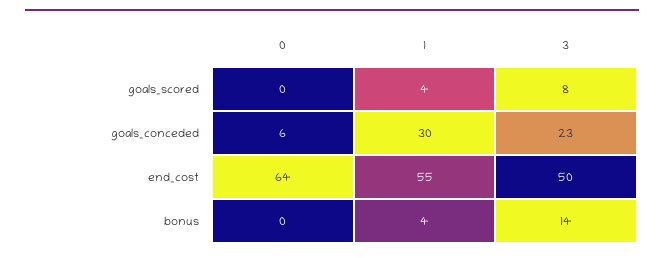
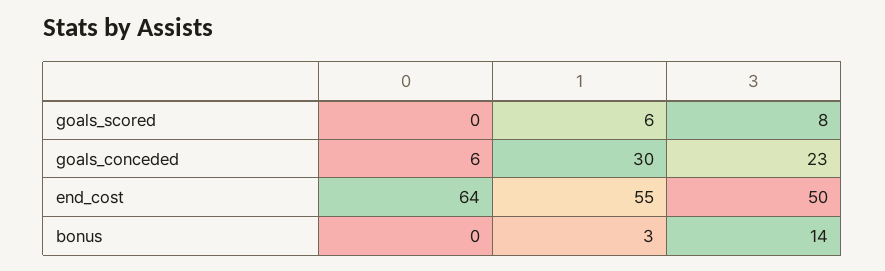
  {
    "0": {
      "goals_scored": 0,
      "goals_conceded": 6,
      "end_cost": 64,
      "bonus": 0
    },
    "1": {
-     "goals_scored": 4,
+     "goals_scored": 6,
      "goals_conceded": 30,
      "end_cost": 55,
-     "bonus": 4
+     "bonus": 3
    },
    "3": {
      "goals_scored": 8,
      "goals_conceded": 23,
      "end_cost": 50,
      "bonus": 14
    }
  }

